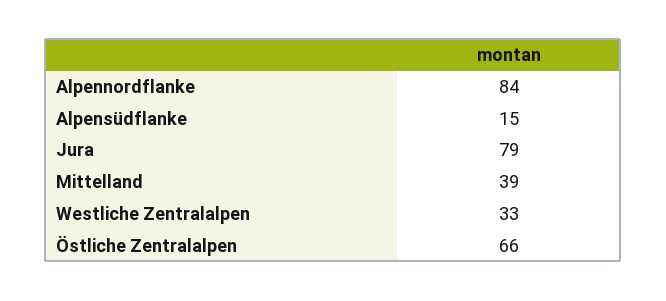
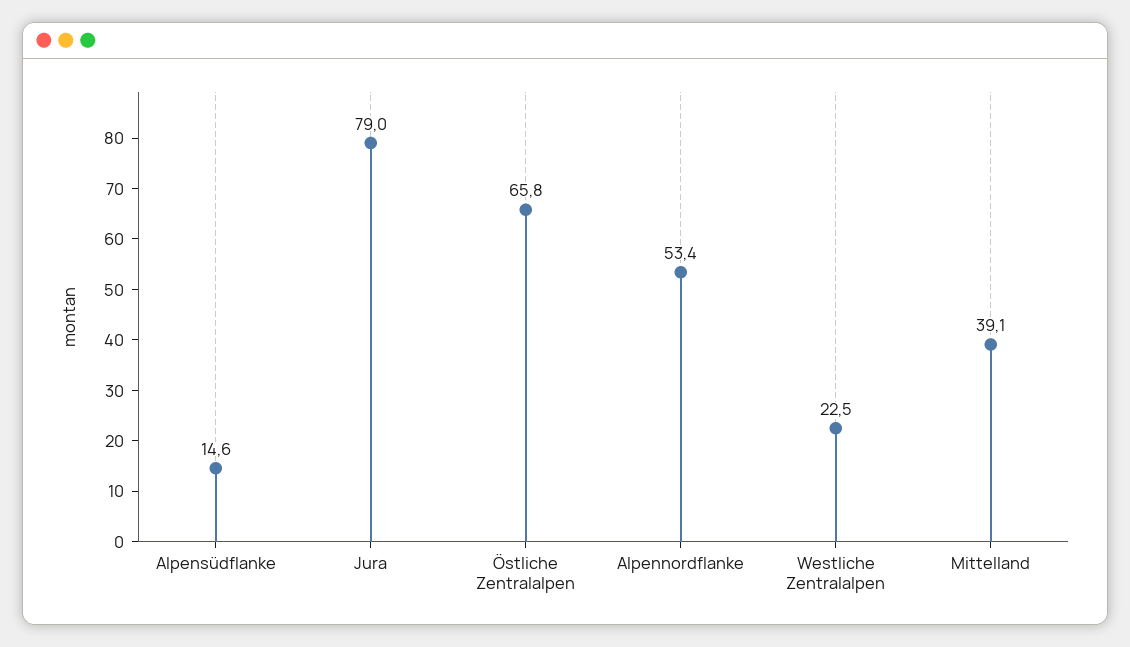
  {
-   "Alpennordflanke": 84,
+   "Alpennordflanke": 53.4,
    "Alpensüdflanke": 14.6,
    "Jura": 79,
    "Mittelland": 39.1,
-   "Westliche Zentralalpen": 33,
+   "Westliche Zentralalpen": 22.5,
    "Östliche Zentralalpen": 65.8
  }

